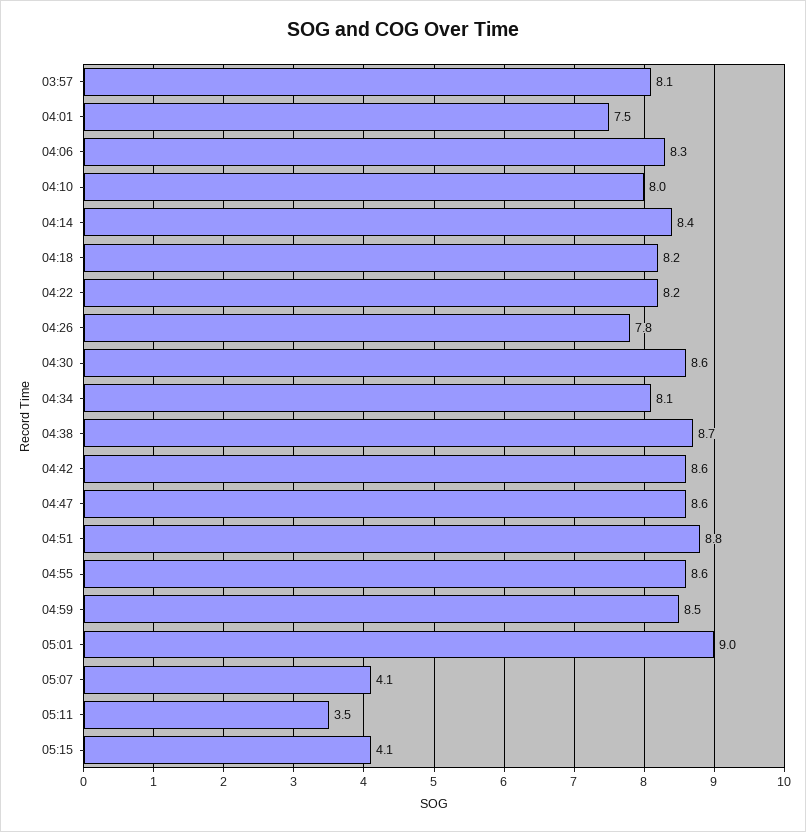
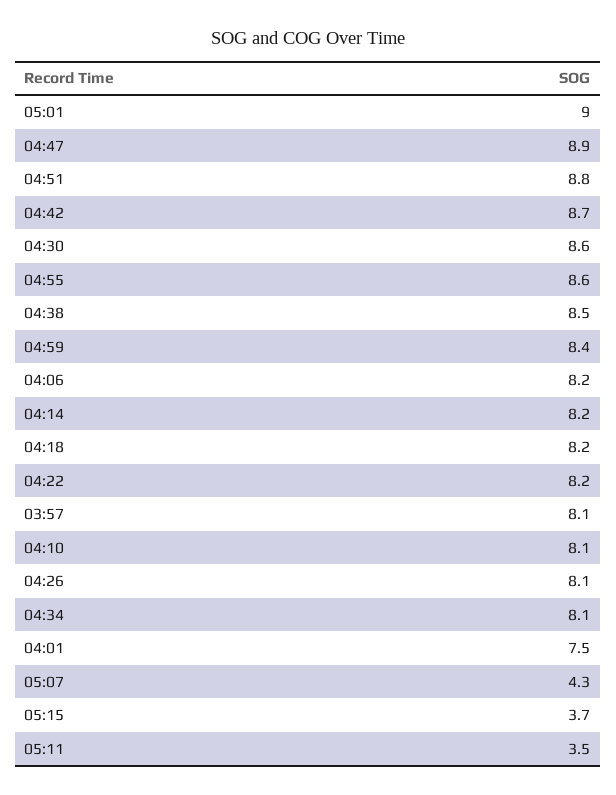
  {
    "03:57": 8.1,
    "04:01": 7.5,
-   "04:06": 8.3,
+   "04:06": 8.2,
-   "04:10": 8,
+   "04:10": 8.1,
-   "04:14": 8.4,
+   "04:14": 8.2,
    "04:18": 8.2,
    "04:22": 8.2,
-   "04:26": 7.8,
+   "04:26": 8.1,
    "04:30": 8.6,
    "04:34": 8.1,
-   "04:38": 8.7,
+   "04:38": 8.5,
-   "04:42": 8.6,
+   "04:42": 8.7,
-   "04:47": 8.6,
+   "04:47": 8.9,
    "04:51": 8.8,
    "04:55": 8.6,
-   "04:59": 8.5,
+   "04:59": 8.4,
    "05:01": 9,
-   "05:07": 4.1,
+   "05:07": 4.3,
    "05:11": 3.5,
-   "05:15": 4.1
+   "05:15": 3.7
  }

